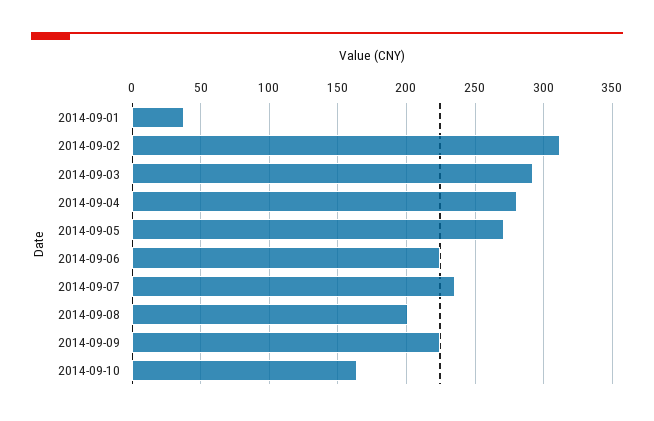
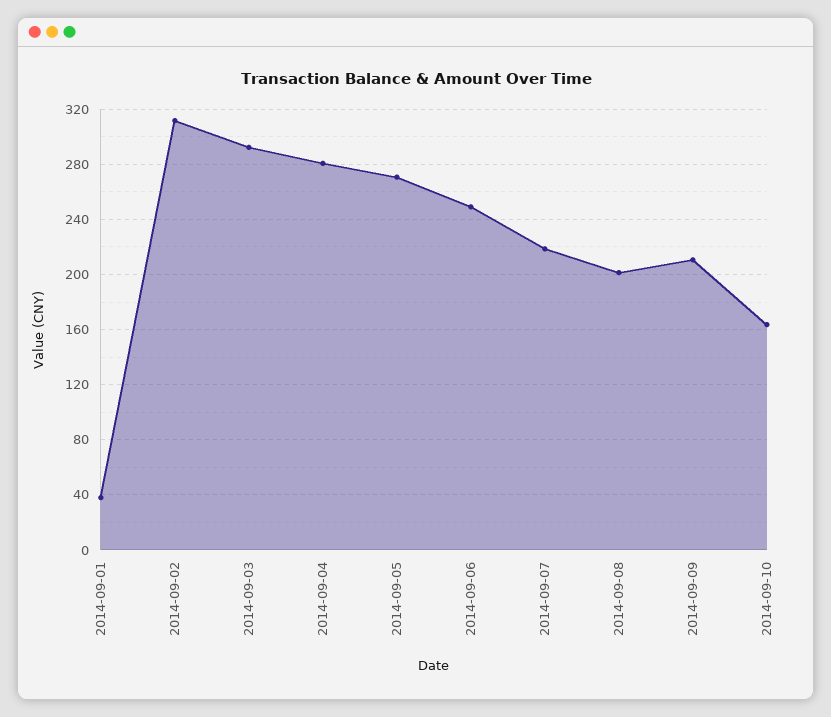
  {
    "2014-09-01": 40,
    "2014-09-02": 310,
    "2014-09-03": 290,
    "2014-09-04": 280,
    "2014-09-05": 270,
-   "2014-09-06": 225,
+   "2014-09-06": 250,
-   "2014-09-07": 235,
+   "2014-09-07": 220,
    "2014-09-08": 200,
-   "2014-09-09": 225,
+   "2014-09-09": 210,
    "2014-09-10": 165
  }

